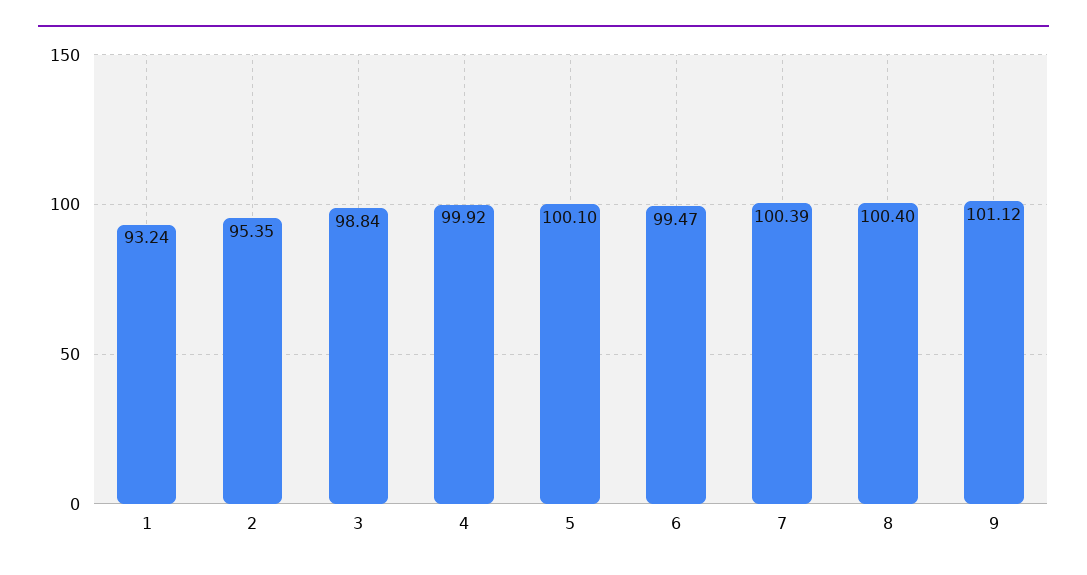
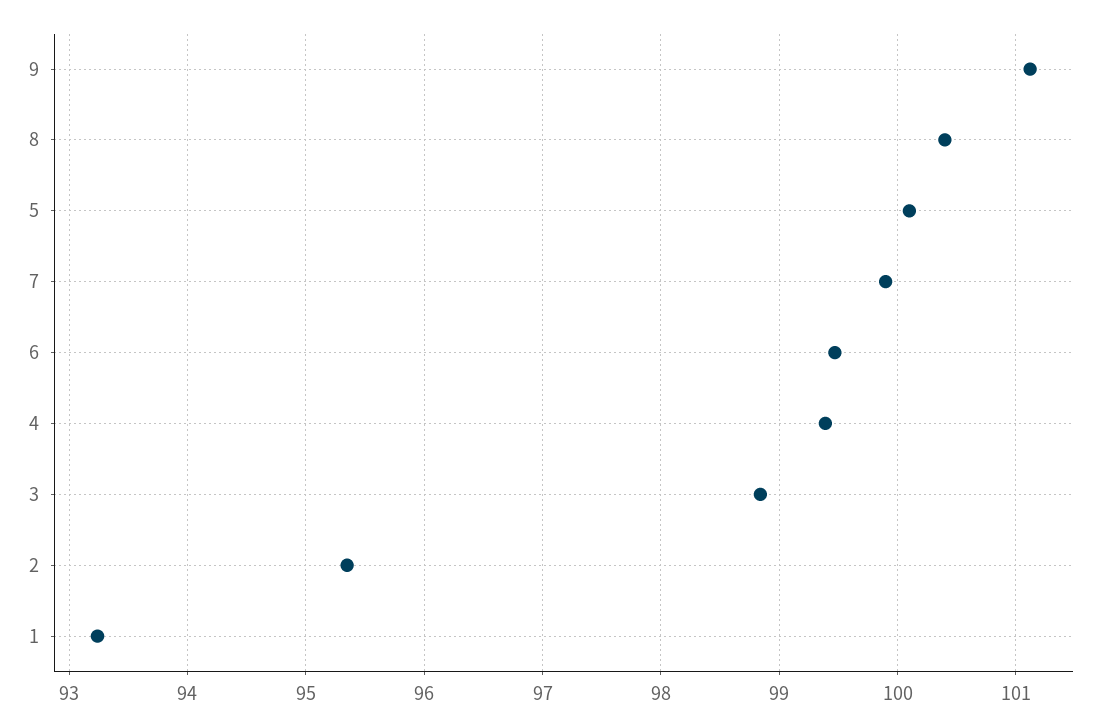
  {
    "1": 93.24,
    "2": 95.35,
    "3": 98.84,
-   "4": 99.92,
+   "4": 99.4,
    "5": 100.1,
    "6": 99.47,
-   "7": 100.39,
+   "7": 99.9,
    "8": 100.4,
    "9": 101.12
  }

